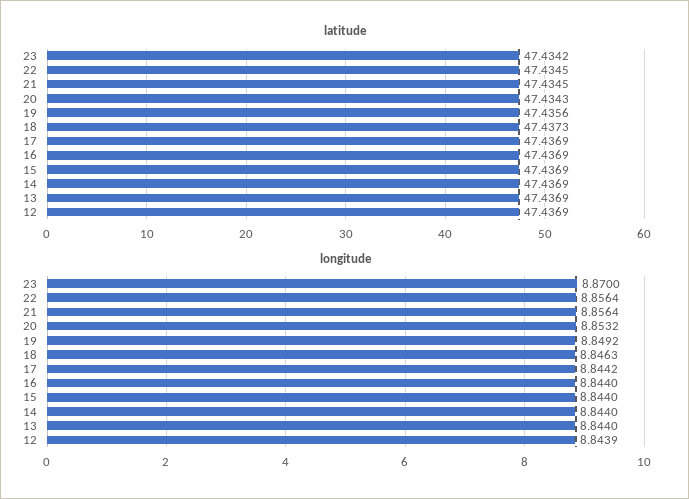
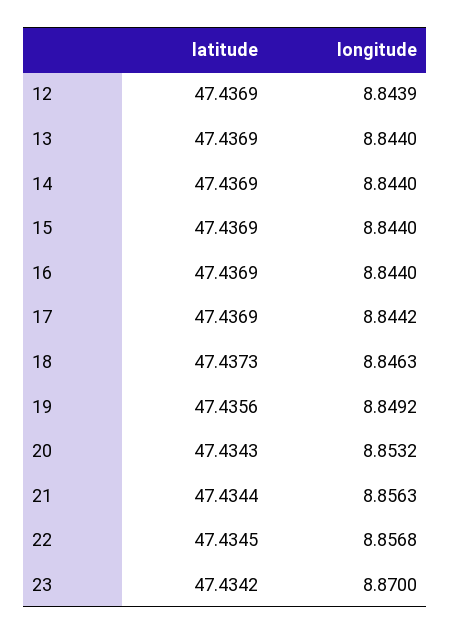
  {
    "latitude": {
      "23": 47.4342,
      "22": 47.4345,
-     "21": 47.4345,
+     "21": 47.4344,
      "20": 47.4343,
      "19": 47.4356,
      "18": 47.4373,
      "17": 47.4369,
      "16": 47.4369,
      "15": 47.4369,
      "14": 47.4369,
      "13": 47.4369,
      "12": 47.4369
    },
    "longitude": {
      "23": 8.87,
-     "22": 8.8564,
+     "22": 8.8568,
-     "21": 8.8564,
+     "21": 8.8563,
      "20": 8.8532,
      "19": 8.8492,
      "18": 8.8463,
      "17": 8.8442,
      "16": 8.844,
      "15": 8.844,
      "14": 8.844,
      "13": 8.844,
      "12": 8.8439
    }
  }

